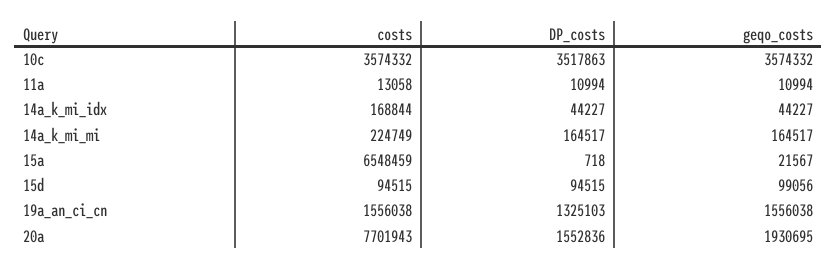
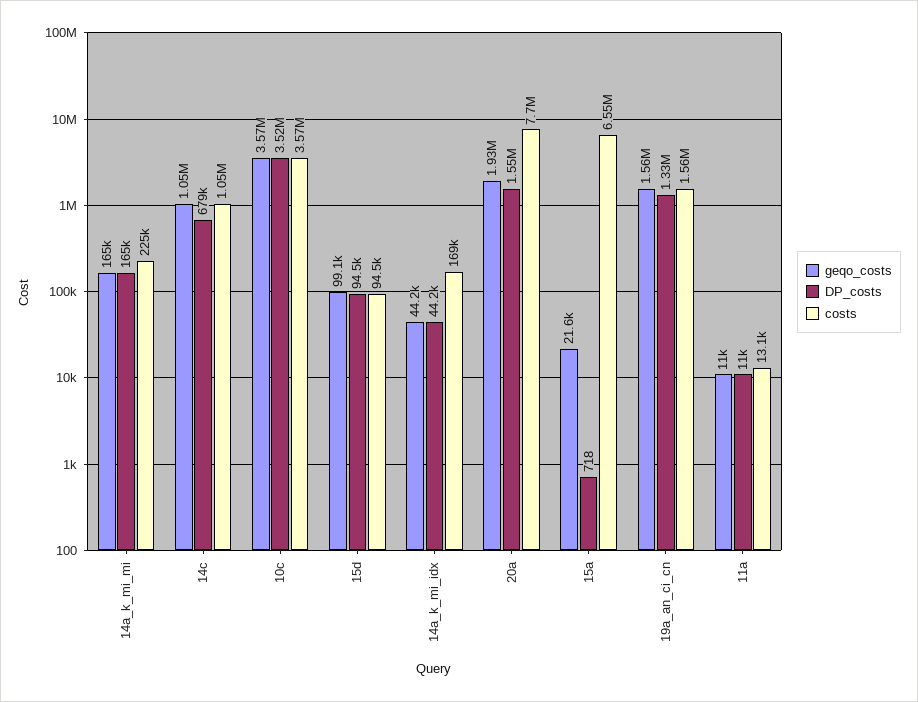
  {
    "costs": {
      "10c": 3574332,
      "11a": 13058,
      "14a_k_mi_idx": 168844,
      "14a_k_mi_mi": 224749,
      "15a": 6548459,
      "15d": 94515,
      "19a_an_ci_cn": 1556038,
-     "20a": 7701943
+     "20a": 7701943,
+     "14c": 1050000
    },
    "DP_costs": {
      "10c": 3517863,
      "11a": 10994,
      "14a_k_mi_idx": 44227,
      "14a_k_mi_mi": 164517,
      "15a": 718,
      "15d": 94515,
      "19a_an_ci_cn": 1325103,
-     "20a": 1552836
+     "20a": 1552836,
+     "14c": 679000
    },
    "geqo_costs": {
      "10c": 3574332,
      "11a": 10994,
      "14a_k_mi_idx": 44227,
      "14a_k_mi_mi": 164517,
      "15a": 21567,
      "15d": 99056,
      "19a_an_ci_cn": 1556038,
-     "20a": 1930695
+     "20a": 1930695,
+     "14c": 1050000
    }
  }

